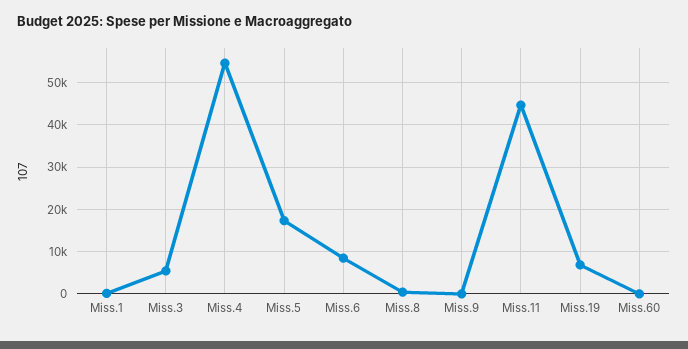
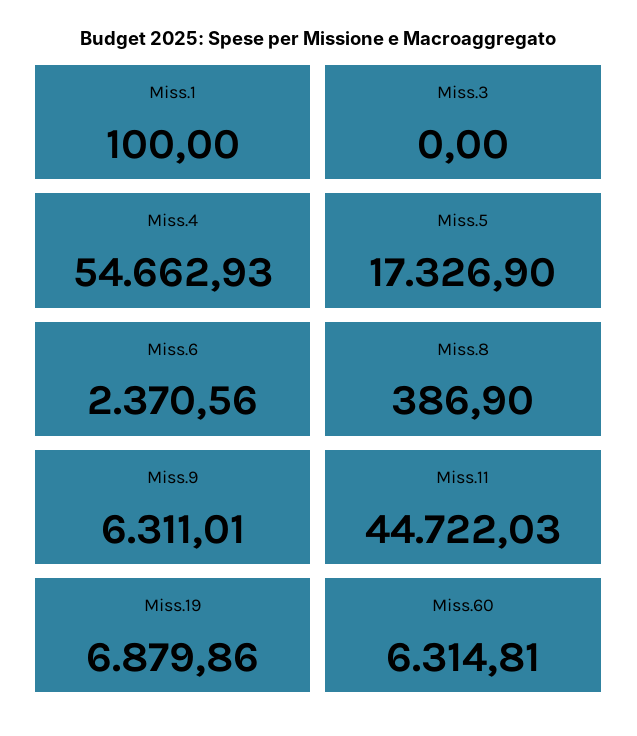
  {
    "Miss.1": 100,
-   "Miss.3": 6000,
+   "Miss.3": 0,
    "Miss.4": 54662.93,
    "Miss.5": 17326.9,
-   "Miss.6": 8000,
+   "Miss.6": 2370.56,
    "Miss.8": 386.9,
-   "Miss.9": 0,
+   "Miss.9": 6311.01,
    "Miss.11": 44722.03,
    "Miss.19": 6879.86,
-   "Miss.60": 0
+   "Miss.60": 6314.81
  }

